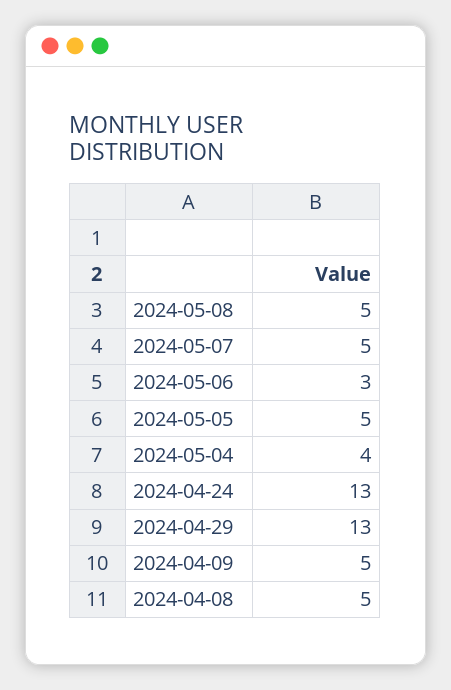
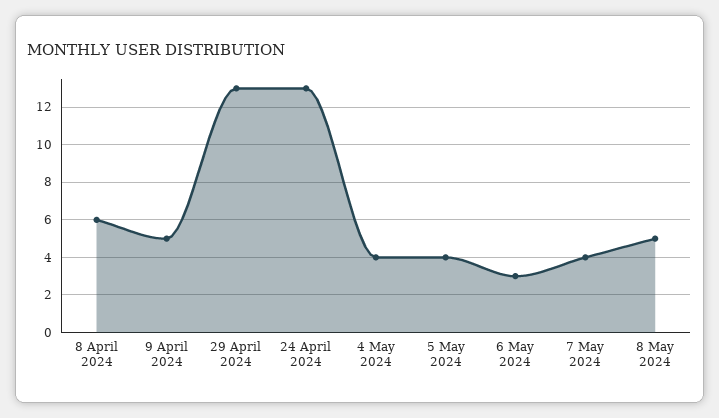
  {
    "2024-05-08": 5,
-   "2024-05-07": 5,
+   "2024-05-07": 4,
    "2024-05-06": 3,
-   "2024-05-05": 5,
+   "2024-05-05": 4,
    "2024-05-04": 4,
    "2024-04-24": 13,
    "2024-04-29": 13,
    "2024-04-09": 5,
-   "2024-04-08": 5
+   "2024-04-08": 6
  }

